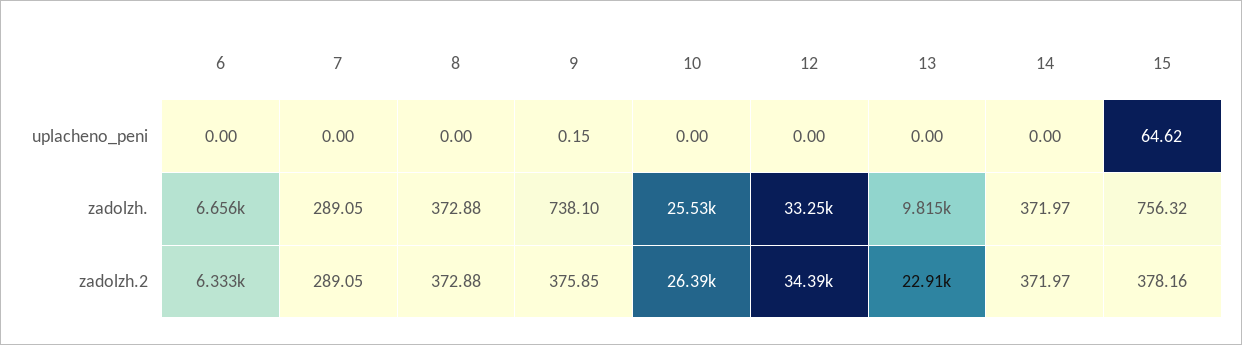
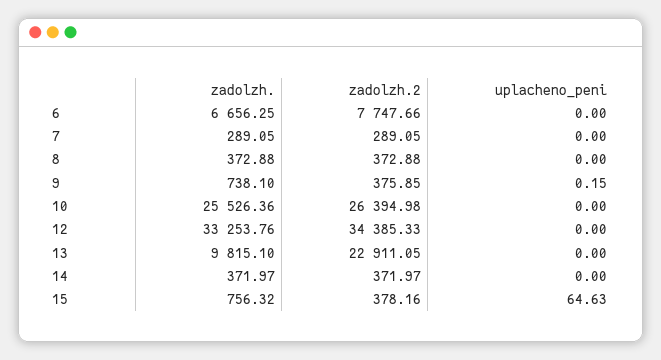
  {
    "6": {
      "uplacheno_peni": 0,
      "zadolzh.": 6656.25,
-     "zadolzh.2": 6333
+     "zadolzh.2": 7747.66
    },
    "7": {
      "uplacheno_peni": 0,
      "zadolzh.": 289.05,
      "zadolzh.2": 289.05
    },
    "8": {
      "uplacheno_peni": 0,
      "zadolzh.": 372.88,
      "zadolzh.2": 372.88
    },
    "9": {
      "uplacheno_peni": 0.15,
      "zadolzh.": 738.1,
      "zadolzh.2": 375.85
    },
    "10": {
      "uplacheno_peni": 0,
      "zadolzh.": 25526.36,
      "zadolzh.2": 26394.98
    },
    "12": {
      "uplacheno_peni": 0,
      "zadolzh.": 33253.76,
      "zadolzh.2": 34385.33
    },
    "13": {
      "uplacheno_peni": 0,
      "zadolzh.": 9815.1,
      "zadolzh.2": 22911.05
    },
    "14": {
      "uplacheno_peni": 0,
      "zadolzh.": 371.97,
      "zadolzh.2": 371.97
    },
    "15": {
-     "uplacheno_peni": 64.62,
+     "uplacheno_peni": 64.63,
      "zadolzh.": 756.32,
      "zadolzh.2": 378.16
    }
  }

